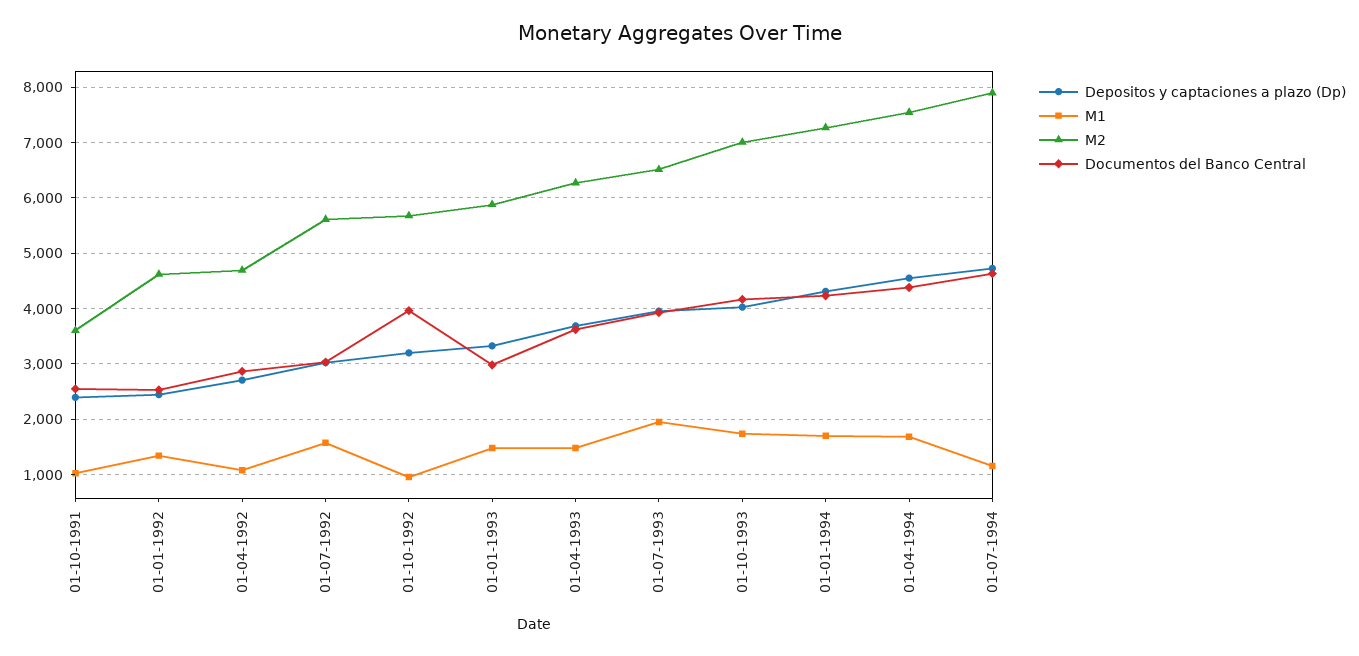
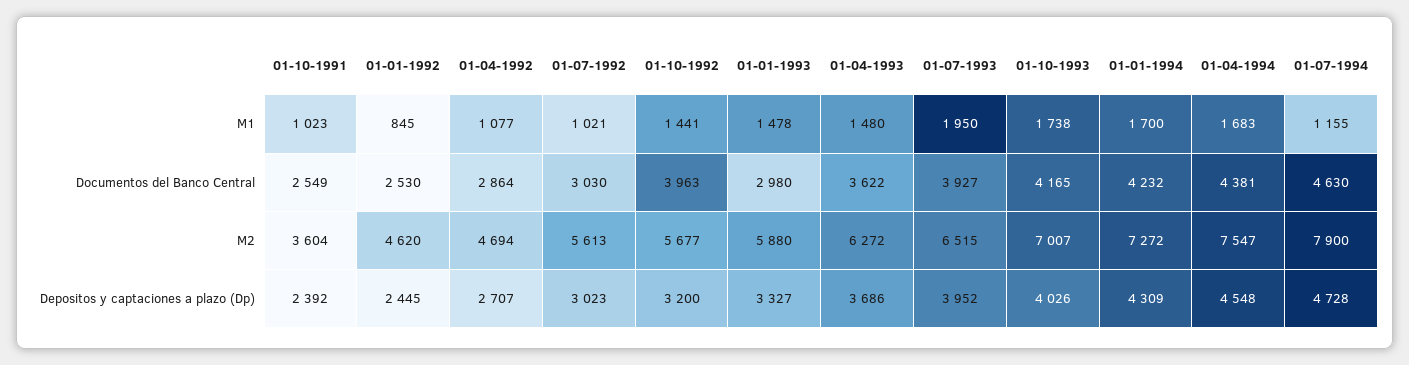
  {
    "Depositos y captaciones a plazo (Dp)": {
      "01-10-1991": 2392,
      "01-01-1992": 2445,
      "01-04-1992": 2707,
      "01-07-1992": 3023,
      "01-10-1992": 3200,
      "01-01-1993": 3327,
      "01-04-1993": 3686,
      "01-07-1993": 3952,
      "01-10-1993": 4026,
      "01-01-1994": 4309,
      "01-04-1994": 4548,
      "01-07-1994": 4728
    },
    "M1": {
      "01-10-1991": 1023,
-     "01-01-1992": 1400,
+     "01-01-1992": 845,
      "01-04-1992": 1077,
-     "01-07-1992": 1600,
+     "01-07-1992": 1021,
-     "01-10-1992": 1000,
+     "01-10-1992": 1441,
      "01-01-1993": 1478,
      "01-04-1993": 1480,
      "01-07-1993": 1950,
      "01-10-1993": 1738,
      "01-01-1994": 1700,
      "01-04-1994": 1683,
      "01-07-1994": 1155
    },
    "M2": {
      "01-10-1991": 3604,
      "01-01-1992": 4620,
      "01-04-1992": 4694,
      "01-07-1992": 5613,
      "01-10-1992": 5677,
      "01-01-1993": 5880,
      "01-04-1993": 6272,
      "01-07-1993": 6515,
      "01-10-1993": 7007,
      "01-01-1994": 7272,
      "01-04-1994": 7547,
      "01-07-1994": 7900
    },
    "Documentos del Banco Central": {
      "01-10-1991": 2549,
      "01-01-1992": 2530,
      "01-04-1992": 2864,
      "01-07-1992": 3030,
      "01-10-1992": 3963,
      "01-01-1993": 2980,
      "01-04-1993": 3622,
      "01-07-1993": 3927,
      "01-10-1993": 4165,
      "01-01-1994": 4232,
      "01-04-1994": 4381,
      "01-07-1994": 4630
    }
  }

